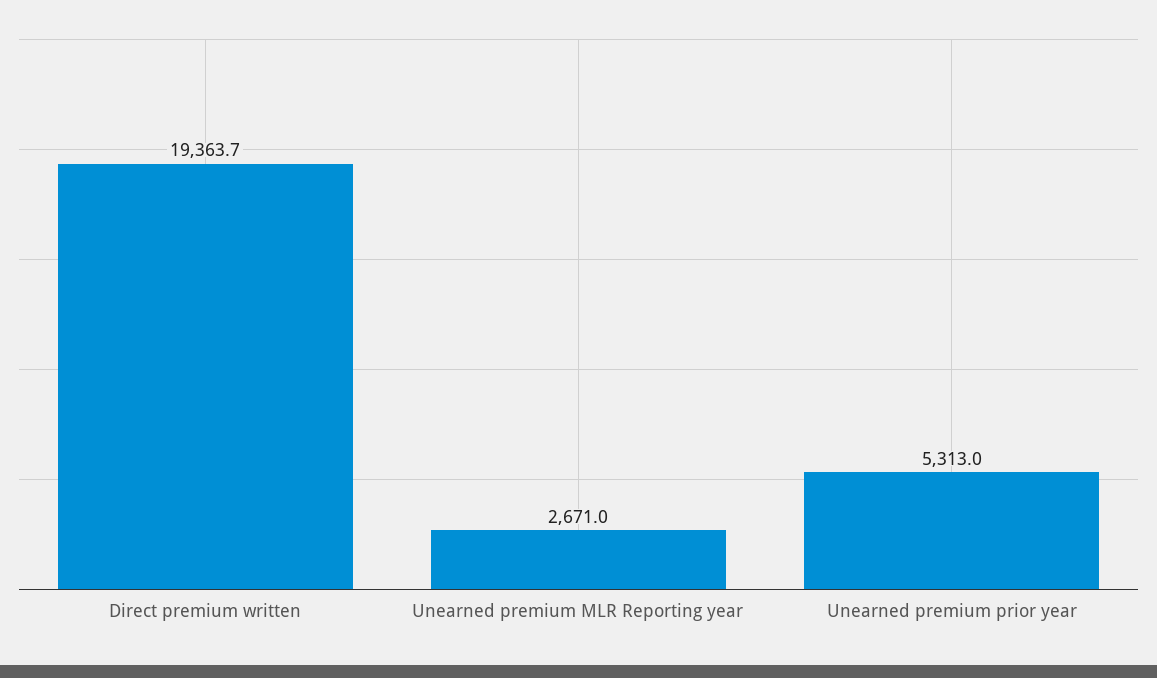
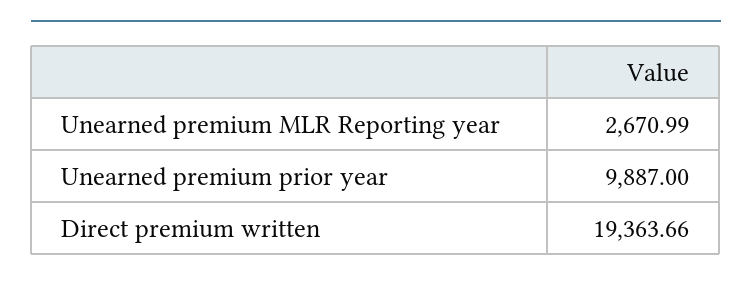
  {
    "Direct premium written": 19363.66,
    "Unearned premium MLR Reporting year": 2670.99,
-   "Unearned premium prior year": 5313
+   "Unearned premium prior year": 9887
  }

